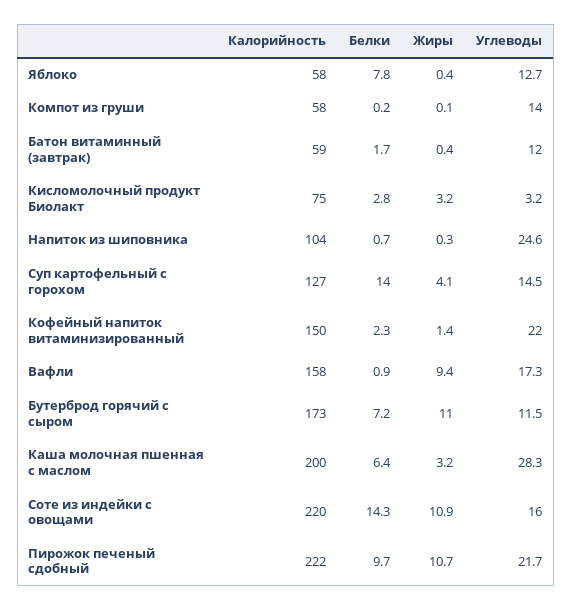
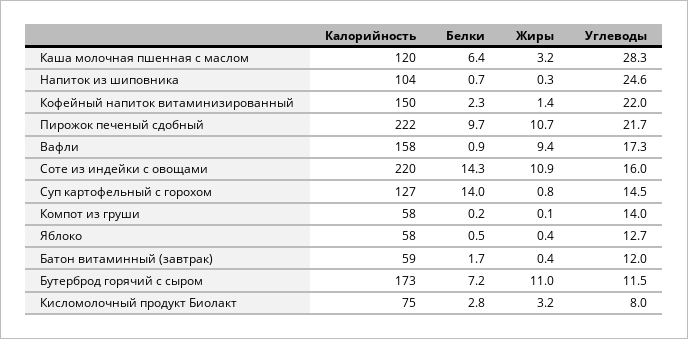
  {
    "Калорийность": {
      "Яблоко": 58,
      "Компот из груши": 58,
      "Батон витаминный (завтрак)": 59,
      "Кисломолочный продукт Биолакт": 75,
      "Напиток из шиповника": 104,
      "Суп картофельный с горохом": 127,
      "Кофейный напиток витаминизированный": 150,
      "Вафли": 158,
      "Бутерброд горячий с сыром": 173,
-     "Каша молочная пшенная с маслом": 200,
+     "Каша молочная пшенная с маслом": 120,
      "Соте из индейки с овощами": 220,
      "Пирожок печеный сдобный": 222
    },
    "Белки": {
-     "Яблоко": 7.8,
+     "Яблоко": 0.5,
      "Компот из груши": 0.2,
      "Батон витаминный (завтрак)": 1.7,
      "Кисломолочный продукт Биолакт": 2.8,
      "Напиток из шиповника": 0.7,
      "Суп картофельный с горохом": 14,
      "Кофейный напиток витаминизированный": 2.3,
      "Вафли": 0.9,
      "Бутерброд горячий с сыром": 7.2,
      "Каша молочная пшенная с маслом": 6.4,
      "Соте из индейки с овощами": 14.3,
      "Пирожок печеный сдобный": 9.7
    },
    "Жиры": {
      "Яблоко": 0.4,
      "Компот из груши": 0.1,
      "Батон витаминный (завтрак)": 0.4,
      "Кисломолочный продукт Биолакт": 3.2,
      "Напиток из шиповника": 0.3,
-     "Суп картофельный с горохом": 4.1,
+     "Суп картофельный с горохом": 0.8,
      "Кофейный напиток витаминизированный": 1.4,
      "Вафли": 9.4,
      "Бутерброд горячий с сыром": 11,
      "Каша молочная пшенная с маслом": 3.2,
      "Соте из индейки с овощами": 10.9,
      "Пирожок печеный сдобный": 10.7
    },
    "Углеводы": {
      "Яблоко": 12.7,
      "Компот из груши": 14,
      "Батон витаминный (завтрак)": 12,
-     "Кисломолочный продукт Биолакт": 3.2,
+     "Кисломолочный продукт Биолакт": 8,
      "Напиток из шиповника": 24.6,
      "Суп картофельный с горохом": 14.5,
      "Кофейный напиток витаминизированный": 22,
      "Вафли": 17.3,
      "Бутерброд горячий с сыром": 11.5,
      "Каша молочная пшенная с маслом": 28.3,
      "Соте из индейки с овощами": 16,
      "Пирожок печеный сдобный": 21.7
    }
  }

